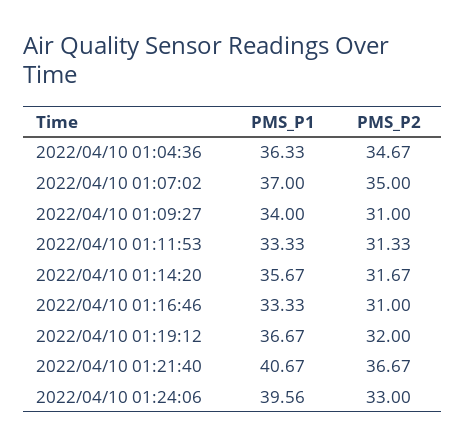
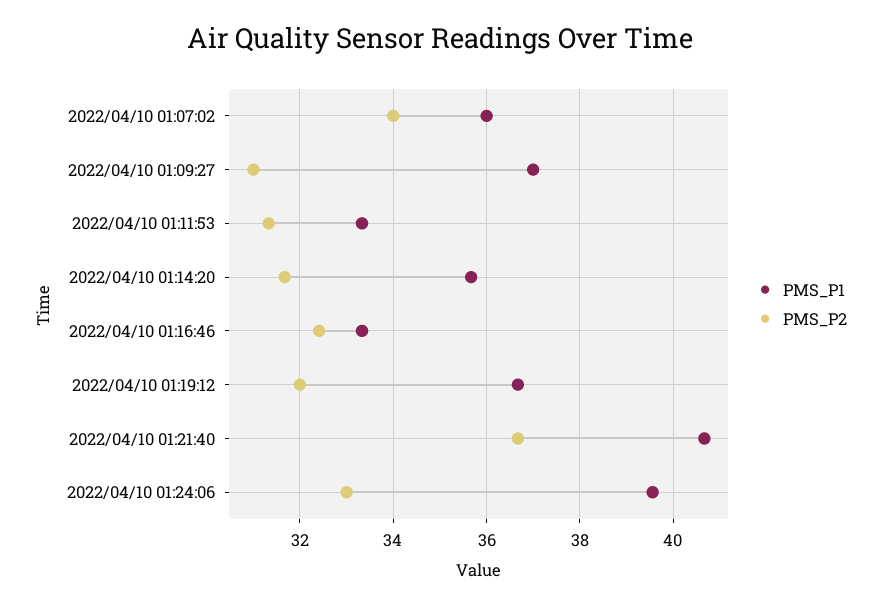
  {
    "PMS_P1": {
-     "2022/04/10 01:04:36": 36.33,
-     "2022/04/10 01:07:02": 37,
+     "2022/04/10 01:07:02": 36,
-     "2022/04/10 01:09:27": 34,
+     "2022/04/10 01:09:27": 37,
      "2022/04/10 01:11:53": 33.33,
      "2022/04/10 01:14:20": 35.67,
      "2022/04/10 01:16:46": 33.33,
      "2022/04/10 01:19:12": 36.67,
      "2022/04/10 01:21:40": 40.67,
      "2022/04/10 01:24:06": 39.56
    },
    "PMS_P2": {
-     "2022/04/10 01:04:36": 34.67,
-     "2022/04/10 01:07:02": 35,
+     "2022/04/10 01:07:02": 34,
      "2022/04/10 01:09:27": 31,
      "2022/04/10 01:11:53": 31.33,
      "2022/04/10 01:14:20": 31.67,
-     "2022/04/10 01:16:46": 31,
+     "2022/04/10 01:16:46": 32.4,
      "2022/04/10 01:19:12": 32,
      "2022/04/10 01:21:40": 36.67,
      "2022/04/10 01:24:06": 33
    }
  }

